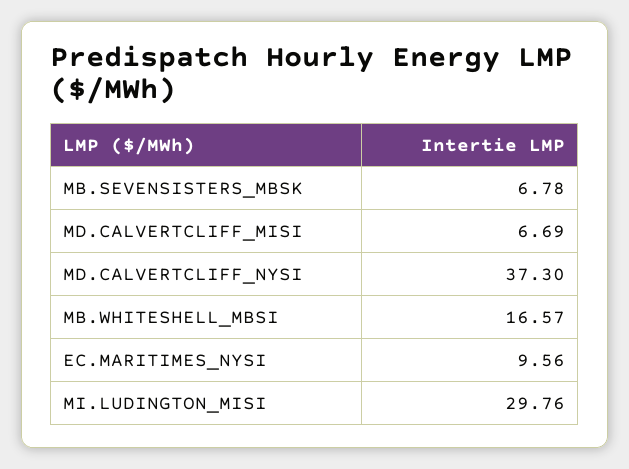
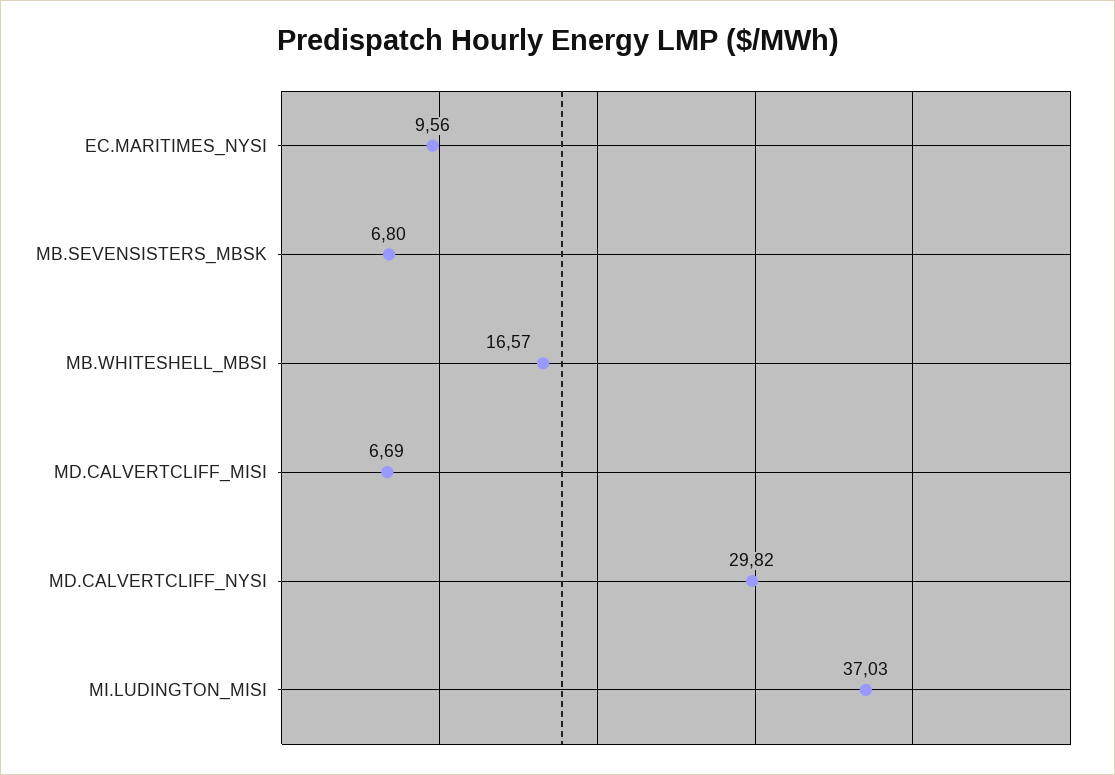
  {
-   "MB.SEVENSISTERS_MBSK": 6.78,
+   "MB.SEVENSISTERS_MBSK": 6.8,
    "MD.CALVERTCLIFF_MISI": 6.69,
-   "MD.CALVERTCLIFF_NYSI": 37.3,
+   "MD.CALVERTCLIFF_NYSI": 29.82,
    "MB.WHITESHELL_MBSI": 16.57,
    "EC.MARITIMES_NYSI": 9.56,
-   "MI.LUDINGTON_MISI": 29.76
+   "MI.LUDINGTON_MISI": 37.03
  }

